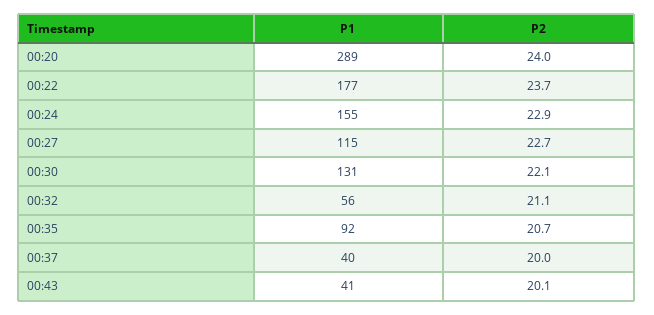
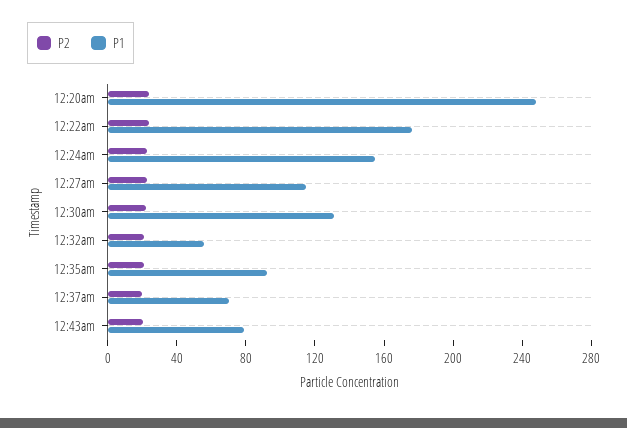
  {
    "P1": {
-     "00:20": 289,
+     "00:20": 250,
      "00:22": 177,
      "00:24": 155,
      "00:27": 115,
      "00:30": 131,
      "00:32": 56,
      "00:35": 92,
-     "00:37": 40,
+     "00:37": 70,
-     "00:43": 41
+     "00:43": 80
    },
    "P2": {
      "00:20": 24,
      "00:22": 23.7,
      "00:24": 22.9,
      "00:27": 22.7,
      "00:30": 22.1,
      "00:32": 21.1,
      "00:35": 20.7,
      "00:37": 20,
      "00:43": 20.1
    }
  }

